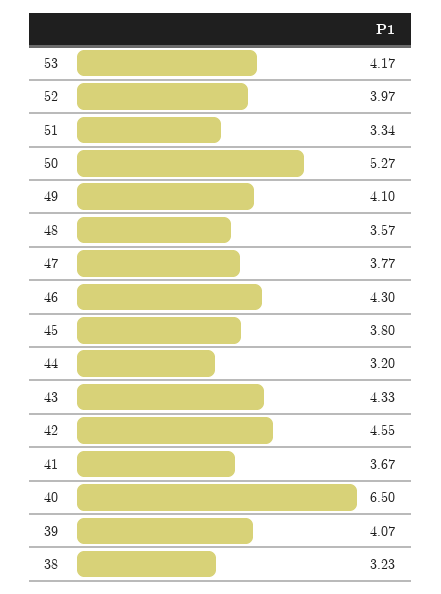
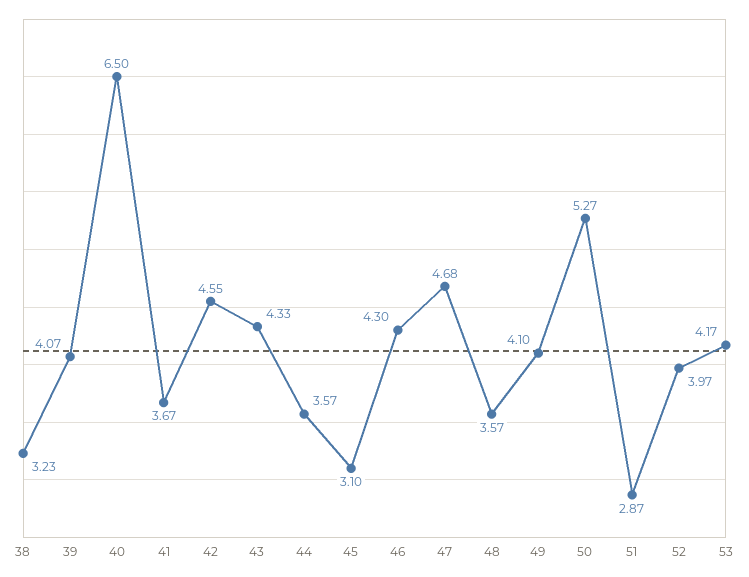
  {
    "53": 4.17,
    "52": 3.97,
-   "51": 3.34,
+   "51": 2.87,
    "50": 5.27,
    "49": 4.1,
    "48": 3.57,
-   "47": 3.77,
+   "47": 4.68,
    "46": 4.3,
-   "45": 3.8,
+   "45": 3.1,
-   "44": 3.2,
+   "44": 3.57,
    "43": 4.33,
    "42": 4.55,
    "41": 3.67,
    "40": 6.5,
    "39": 4.07,
    "38": 3.23
  }

